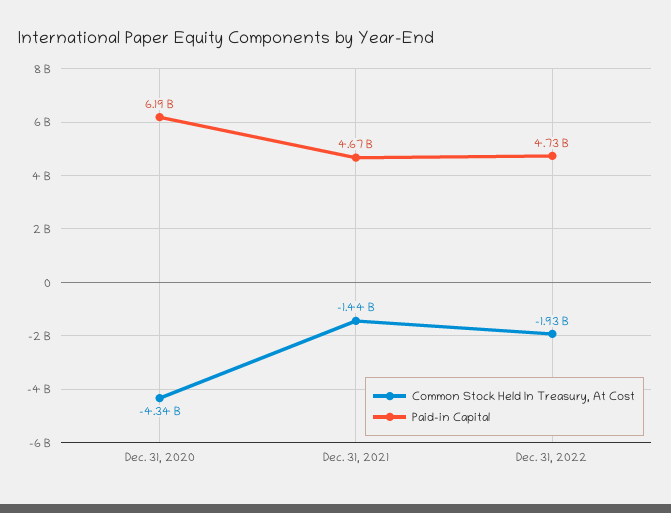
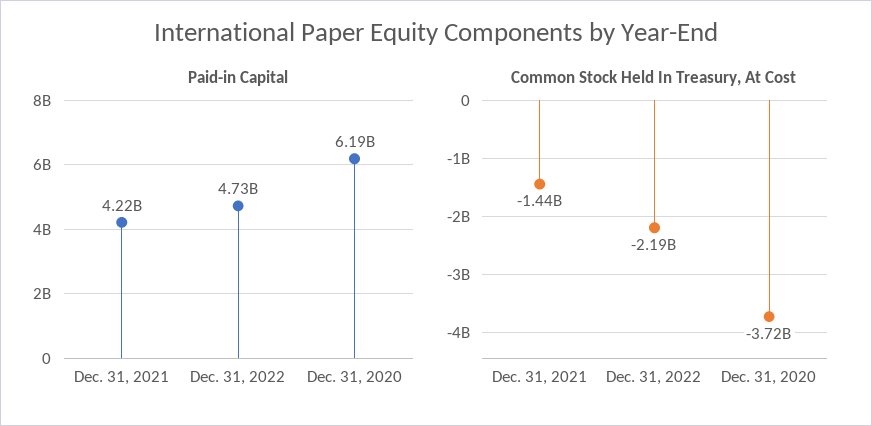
  {
    "Common Stock Held In Treasury, At Cost": {
-     "Dec. 31, 2020": -4340000000,
+     "Dec. 31, 2020": -3720000000,
      "Dec. 31, 2021": -1440000000,
-     "Dec. 31, 2022": -1930000000
+     "Dec. 31, 2022": -2190000000
    },
    "Paid-in Capital": {
      "Dec. 31, 2020": 6190000000,
-     "Dec. 31, 2021": 4670000000,
+     "Dec. 31, 2021": 4220000000,
      "Dec. 31, 2022": 4730000000
    }
  }

